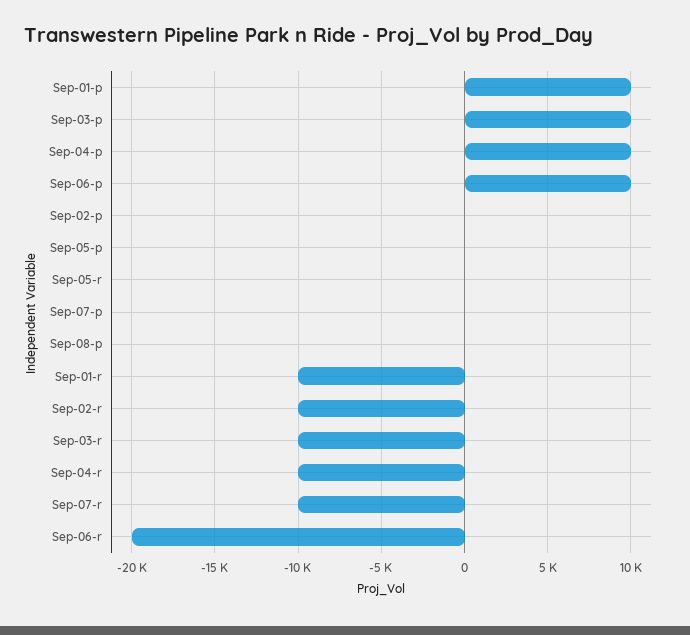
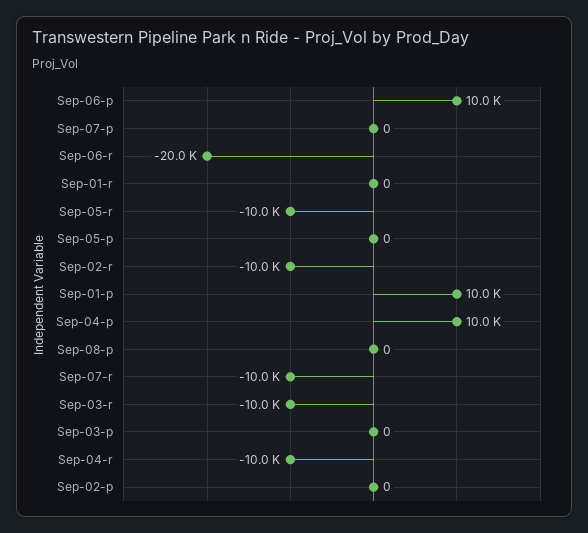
  {
    "Sep-01-p": 10000,
-   "Sep-03-p": 10000,
+   "Sep-03-p": 0,
    "Sep-04-p": 10000,
    "Sep-06-p": 10000,
    "Sep-02-p": 0,
    "Sep-05-p": 0,
-   "Sep-05-r": 0,
+   "Sep-05-r": -10000,
    "Sep-07-p": 0,
    "Sep-08-p": 0,
-   "Sep-01-r": -10000,
+   "Sep-01-r": 0,
    "Sep-02-r": -10000,
    "Sep-03-r": -10000,
    "Sep-04-r": -10000,
    "Sep-07-r": -10000,
    "Sep-06-r": -20000
  }

